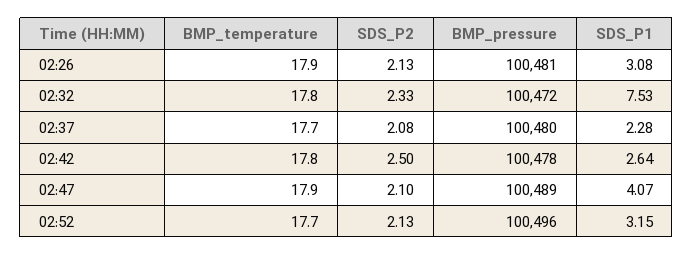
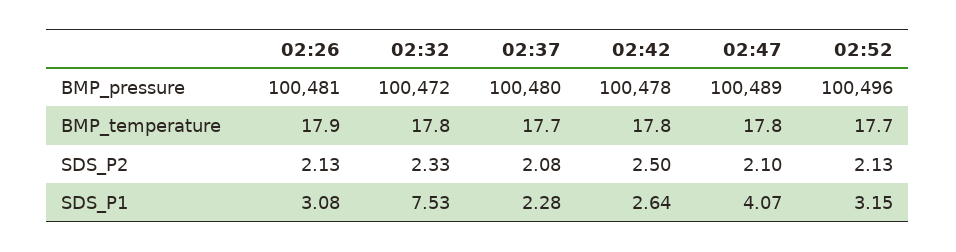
  {
    "BMP_temperature": {
      "02:26": 17.9,
      "02:32": 17.8,
      "02:37": 17.7,
      "02:42": 17.8,
-     "02:47": 17.9,
+     "02:47": 17.8,
      "02:52": 17.7
    },
    "SDS_P2": {
      "02:26": 2.13,
      "02:32": 2.33,
      "02:37": 2.08,
      "02:42": 2.5,
      "02:47": 2.1,
      "02:52": 2.13
    },
    "BMP_pressure": {
      "02:26": 100481,
      "02:32": 100472,
      "02:37": 100480,
      "02:42": 100478,
      "02:47": 100489,
      "02:52": 100496
    },
    "SDS_P1": {
      "02:26": 3.08,
      "02:32": 7.53,
      "02:37": 2.28,
      "02:42": 2.64,
      "02:47": 4.07,
      "02:52": 3.15
    }
  }

